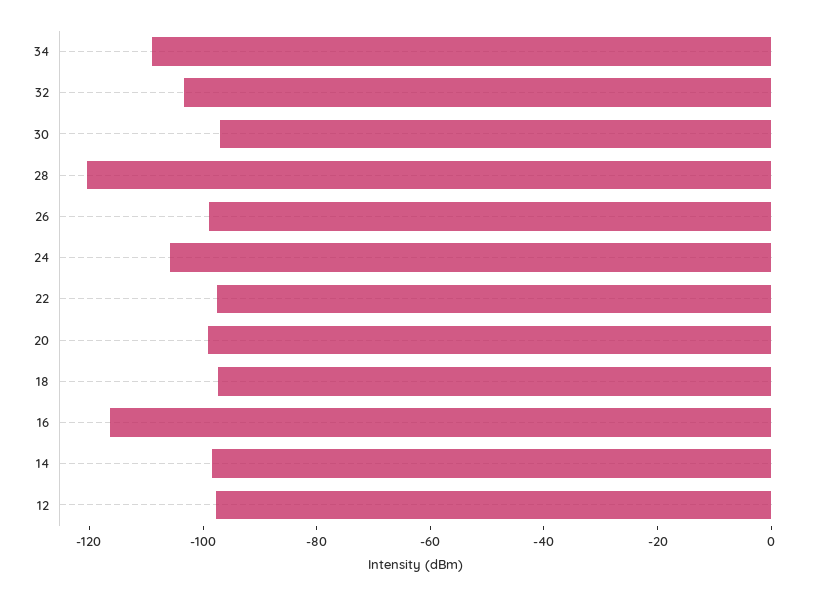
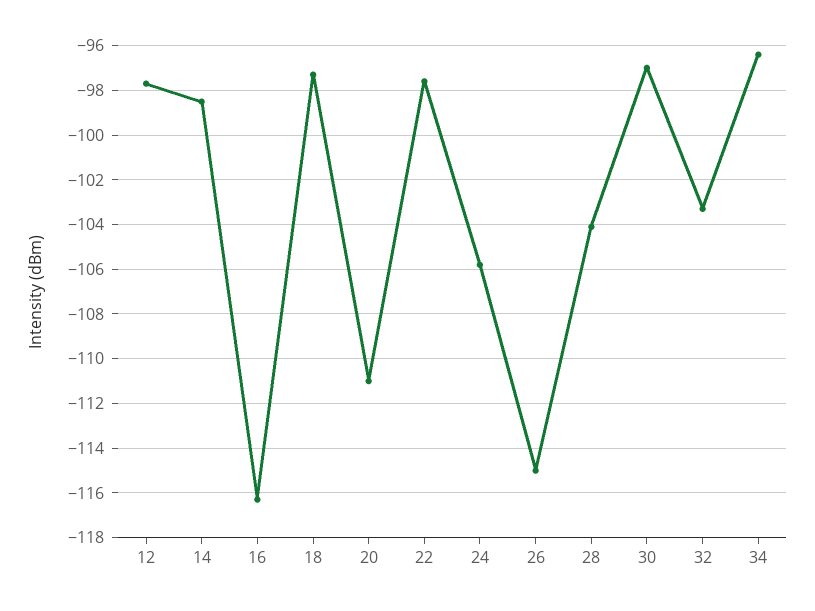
  {
-   "34": -110,
+   "34": -96.5,
    "32": -103.5,
    "30": -97,
-   "28": -120,
+   "28": -104,
-   "26": -100,
+   "26": -115,
    "24": -106,
    "22": -97.5,
-   "20": -100,
+   "20": -111,
    "18": -97.5,
    "16": -116.5,
    "14": -98.5,
    "12": -97.5
  }

